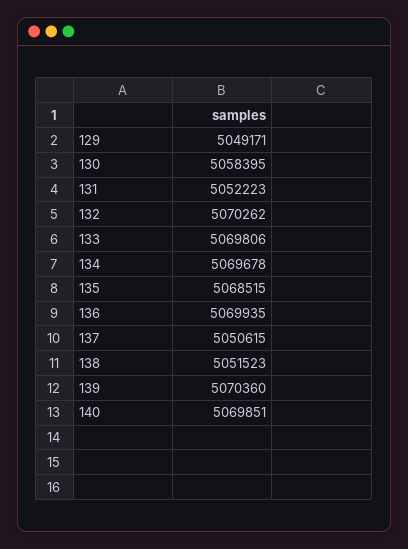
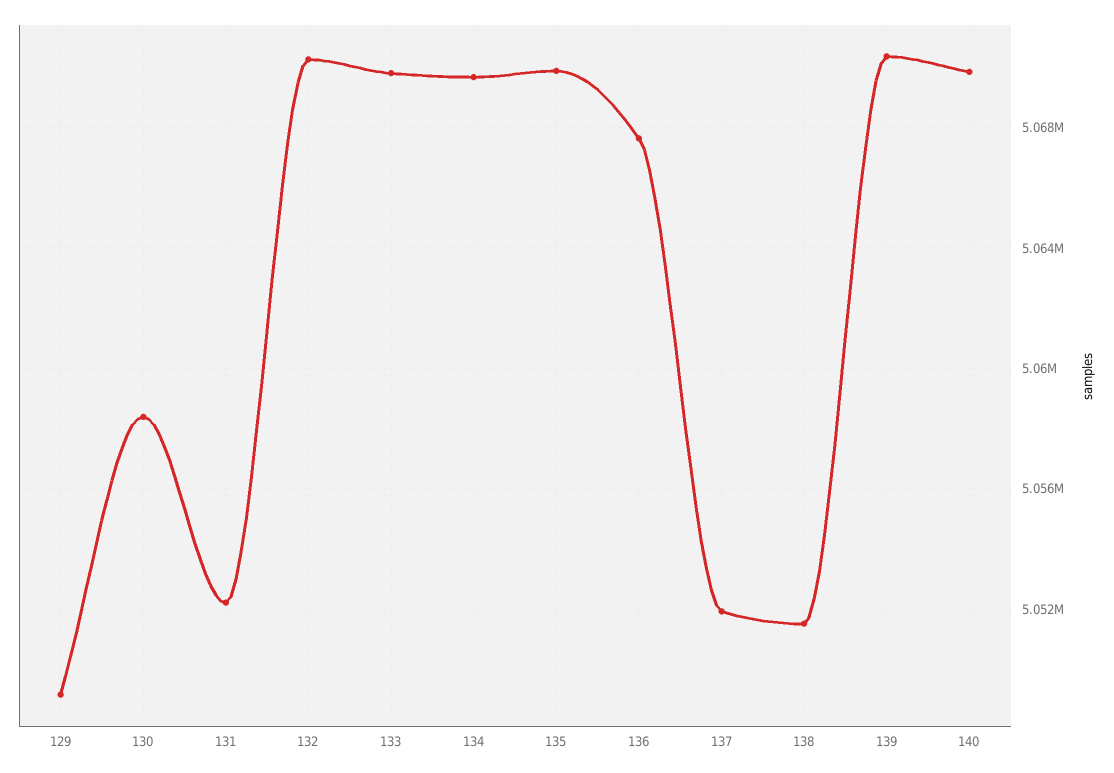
  {
    "129": 5049171,
    "130": 5058395,
    "131": 5052223,
    "132": 5070262,
    "133": 5069806,
    "134": 5069678,
-   "135": 5068515,
+   "135": 5070000,
-   "136": 5069935,
+   "136": 5067500,
-   "137": 5050615,
+   "137": 5052000,
    "138": 5051523,
    "139": 5070360,
    "140": 5069851
  }

